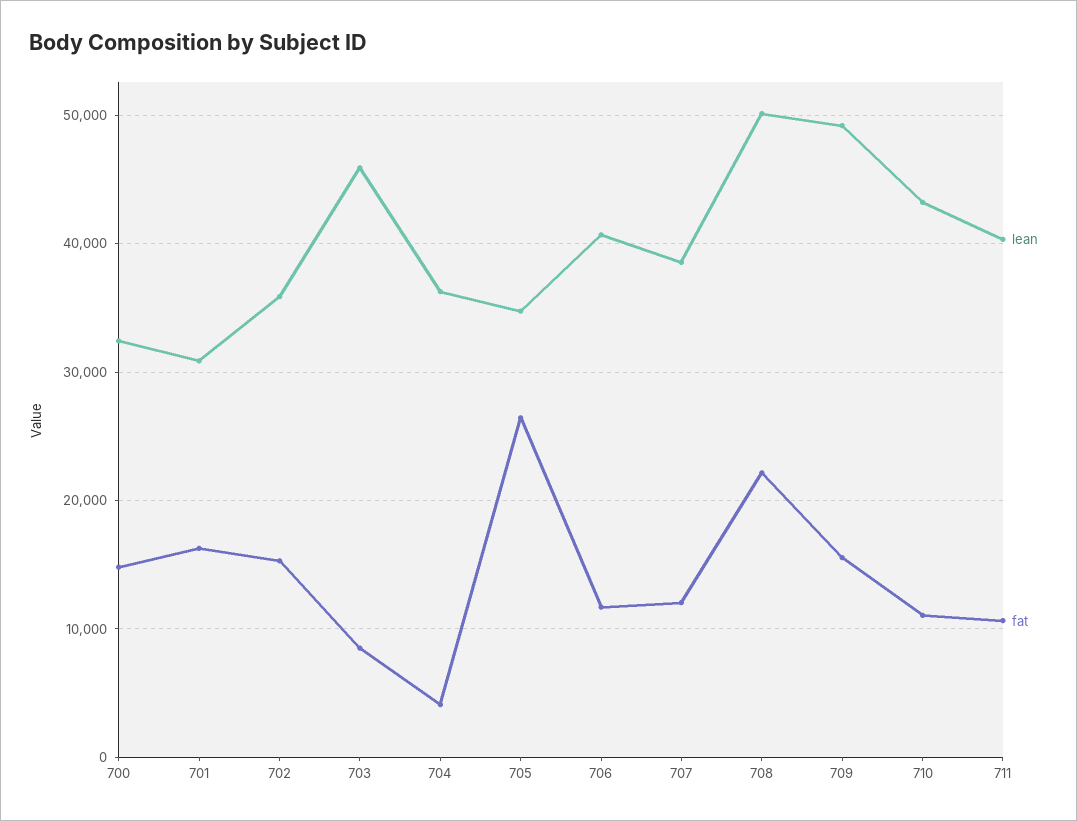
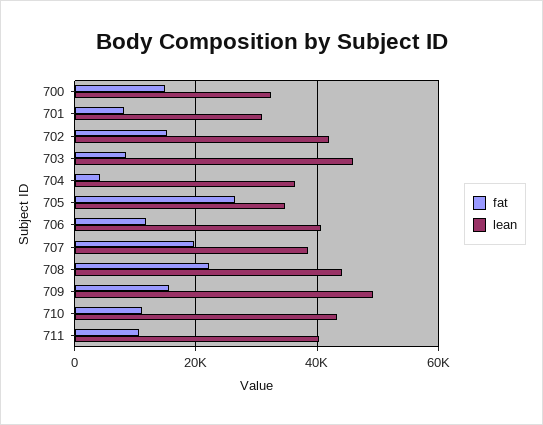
  {
    "lean": {
      "700": 32000,
      "701": 31000,
-     "702": 36000,
+     "702": 42000,
      "703": 46000,
      "704": 36000,
      "705": 35000,
      "706": 41000,
      "707": 39000,
-     "708": 50000,
+     "708": 44000,
      "709": 49000,
      "710": 43000,
      "711": 40000
    },
    "fat": {
      "700": 15000,
-     "701": 16000,
+     "701": 8000,
      "702": 15000,
      "703": 9000,
      "704": 4000,
      "705": 26000,
      "706": 12000,
-     "707": 12000,
+     "707": 20000,
      "708": 22000,
      "709": 16000,
      "710": 11000,
      "711": 11000
    }
  }

